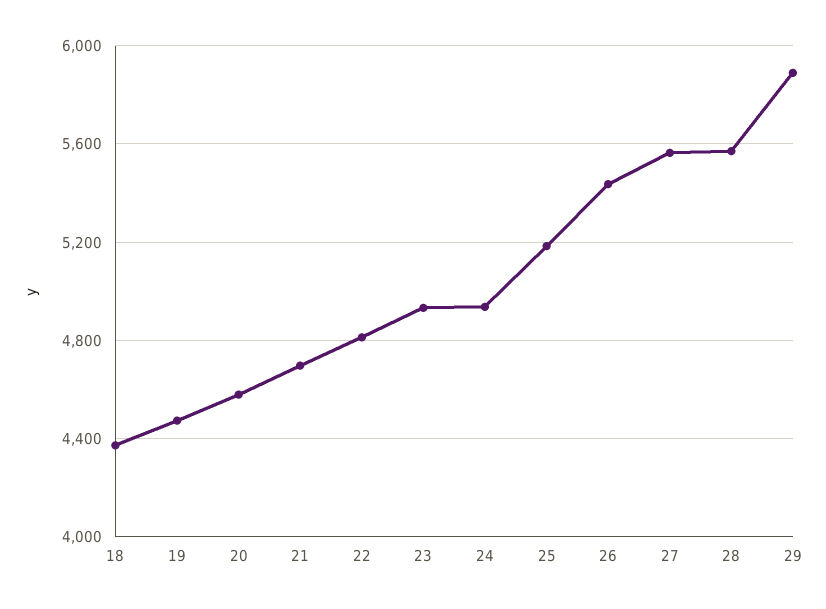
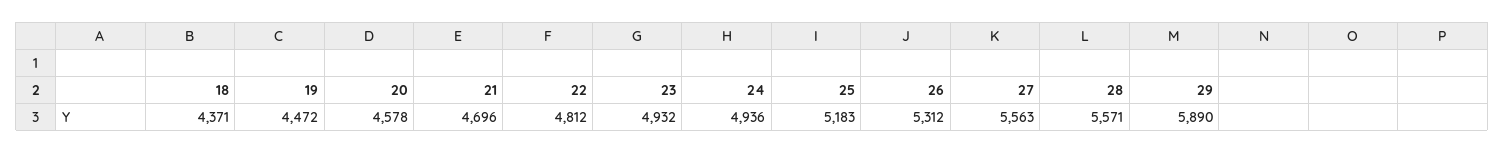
  {
    "18": 4371,
    "19": 4472,
    "20": 4578,
    "21": 4696,
    "22": 4812,
    "23": 4932,
    "24": 4936,
    "25": 5183,
-   "26": 5450,
+   "26": 5312,
    "27": 5563,
    "28": 5571,
    "29": 5890
  }

